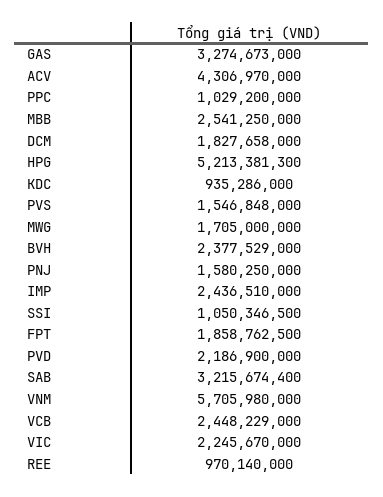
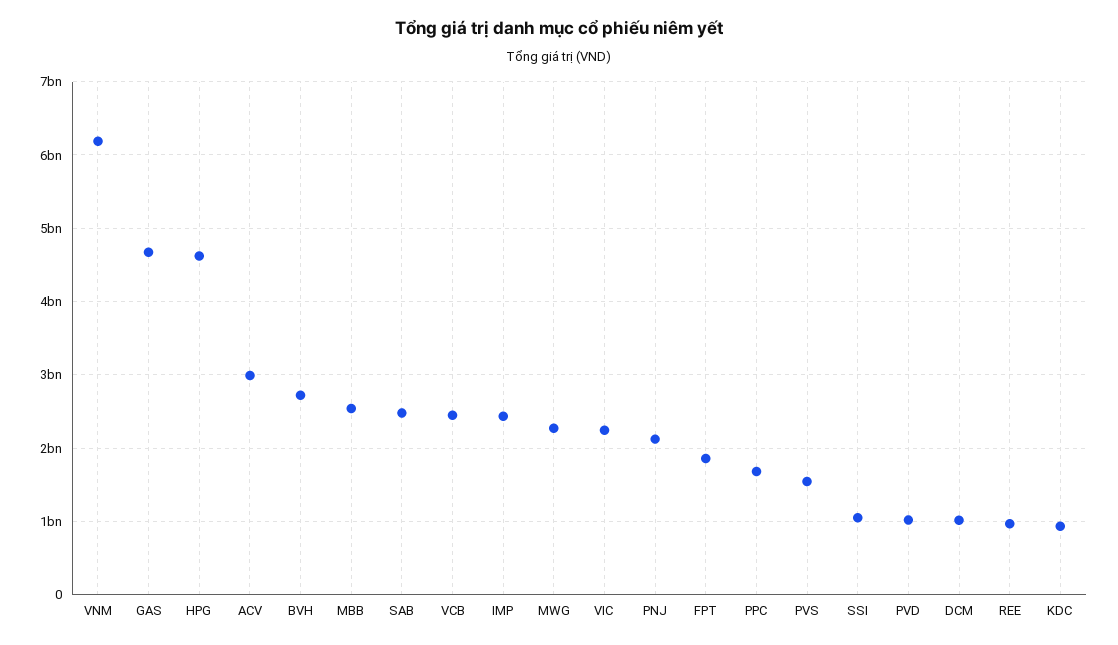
  {
-   "GAS": 3274673000,
+   "GAS": 4700000000,
-   "ACV": 4306970000,
+   "ACV": 3000000000,
-   "PPC": 1029200000,
+   "PPC": 1700000000,
    "MBB": 2541250000,
-   "DCM": 1827658000,
+   "DCM": 1000000000,
-   "HPG": 5213381300,
+   "HPG": 4600000000,
    "KDC": 935286000,
    "PVS": 1546848000,
-   "MWG": 1705000000,
+   "MWG": 2300000000,
-   "BVH": 2377529000,
+   "BVH": 2700000000,
-   "PNJ": 1580250000,
+   "PNJ": 2100000000,
    "IMP": 2436510000,
    "SSI": 1050346500,
    "FPT": 1858762500,
-   "PVD": 2186900000,
+   "PVD": 1000000000,
-   "SAB": 3215674400,
+   "SAB": 2500000000,
-   "VNM": 5705980000,
+   "VNM": 6200000000,
    "VCB": 2448229000,
    "VIC": 2245670000,
    "REE": 970140000
  }

